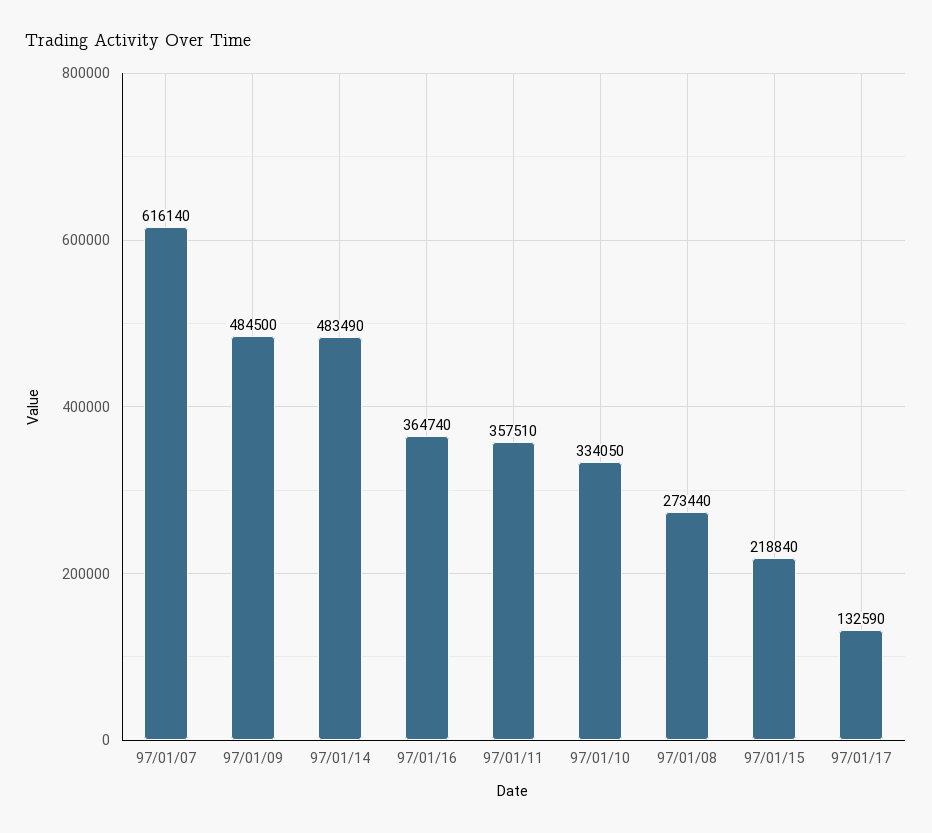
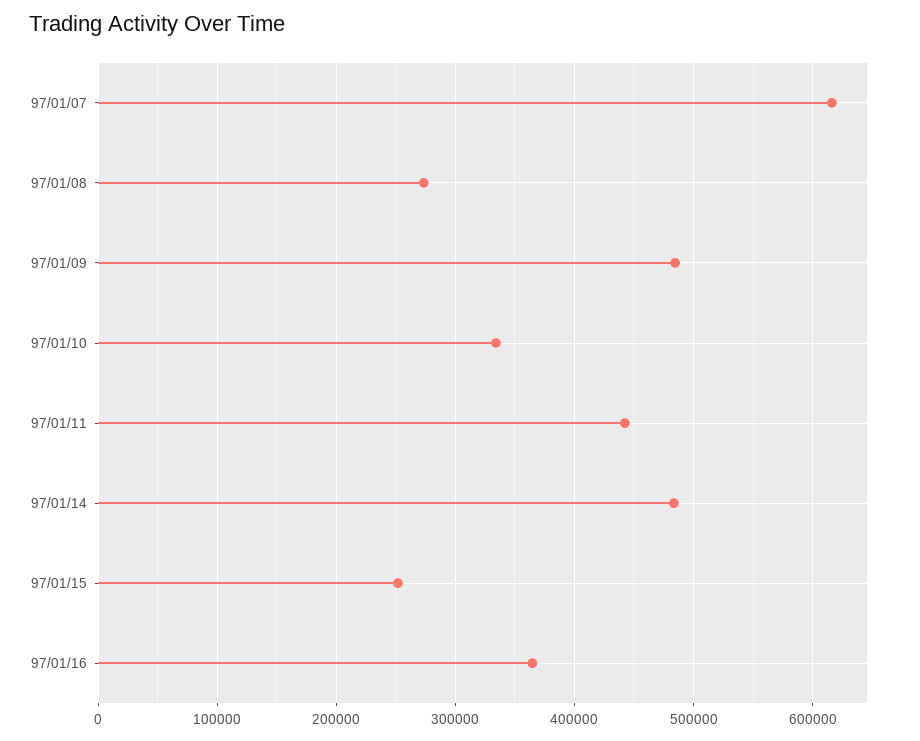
  {
    "97/01/07": 616140,
    "97/01/09": 484500,
    "97/01/14": 483490,
    "97/01/16": 364740,
-   "97/01/11": 357510,
+   "97/01/11": 440000,
    "97/01/10": 334050,
    "97/01/08": 273440,
-   "97/01/15": 218840,
+   "97/01/15": 250000
-   "97/01/17": 132590
  }

